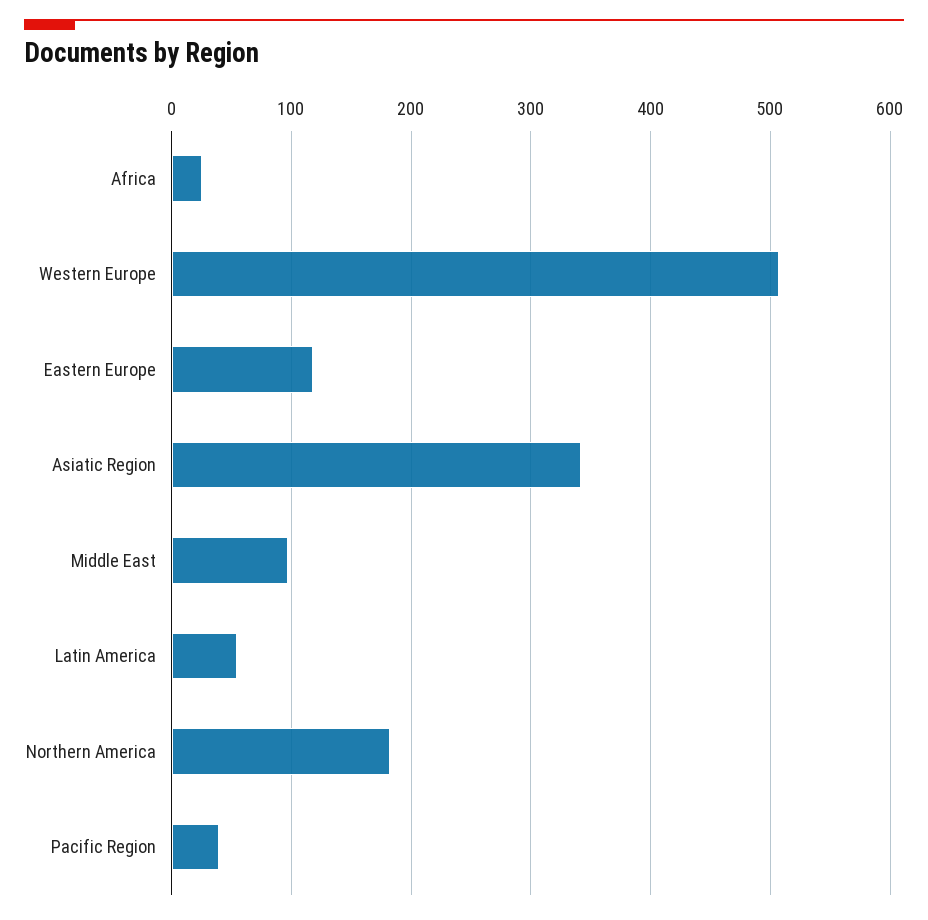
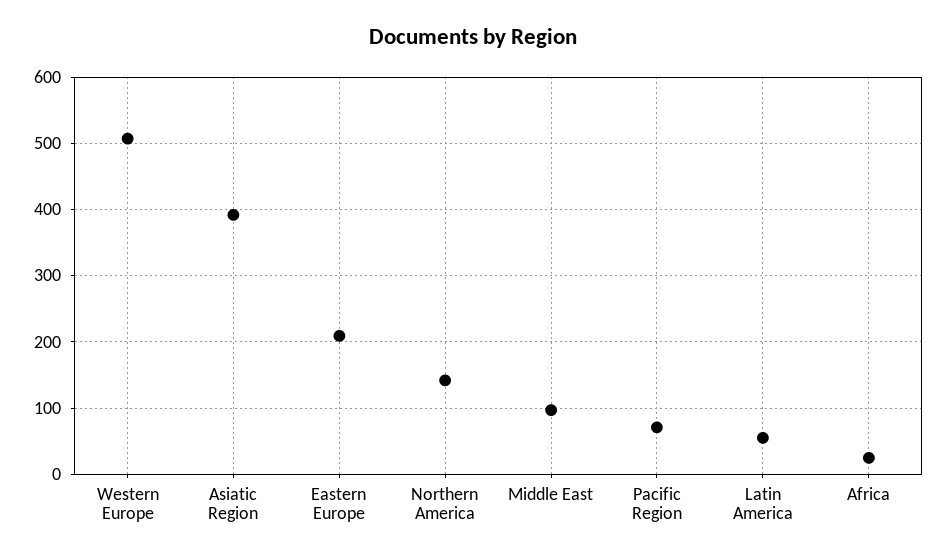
  {
    "Africa": 30,
    "Western Europe": 510,
-   "Eastern Europe": 120,
+   "Eastern Europe": 210,
-   "Asiatic Region": 340,
+   "Asiatic Region": 390,
    "Middle East": 100,
    "Latin America": 60,
-   "Northern America": 180,
+   "Northern America": 140,
-   "Pacific Region": 40
+   "Pacific Region": 70
  }

